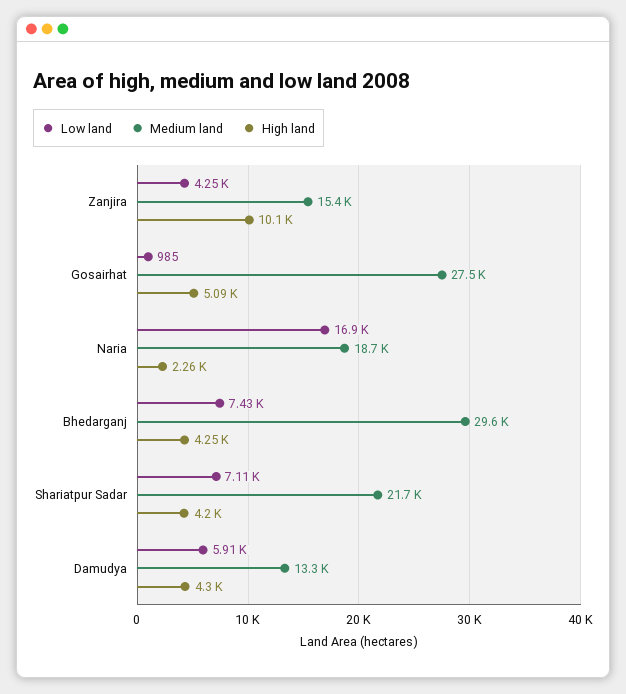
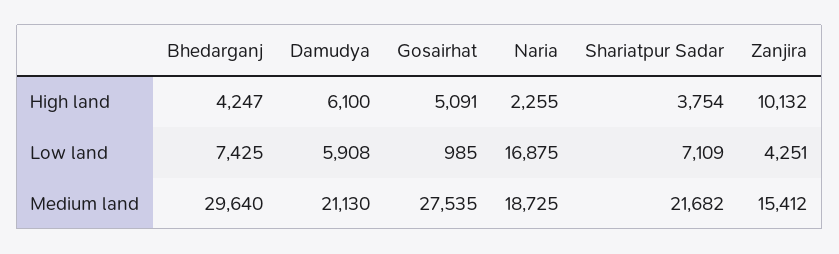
  {
    "Low land": {
      "Zanjira": 4251,
      "Gosairhat": 985,
      "Naria": 16875,
      "Bhedarganj": 7425,
      "Shariatpur Sadar": 7109,
      "Damudya": 5908
    },
    "Medium land": {
      "Zanjira": 15412,
      "Gosairhat": 27535,
      "Naria": 18725,
      "Bhedarganj": 29640,
      "Shariatpur Sadar": 21682,
-     "Damudya": 13300
+     "Damudya": 21130
    },
    "High land": {
      "Zanjira": 10132,
      "Gosairhat": 5091,
      "Naria": 2255,
      "Bhedarganj": 4247,
-     "Shariatpur Sadar": 4200,
+     "Shariatpur Sadar": 3754,
-     "Damudya": 4300
+     "Damudya": 6100
    }
  }

